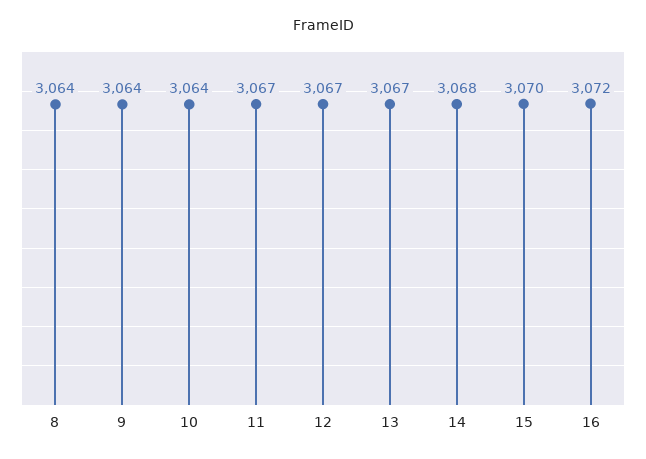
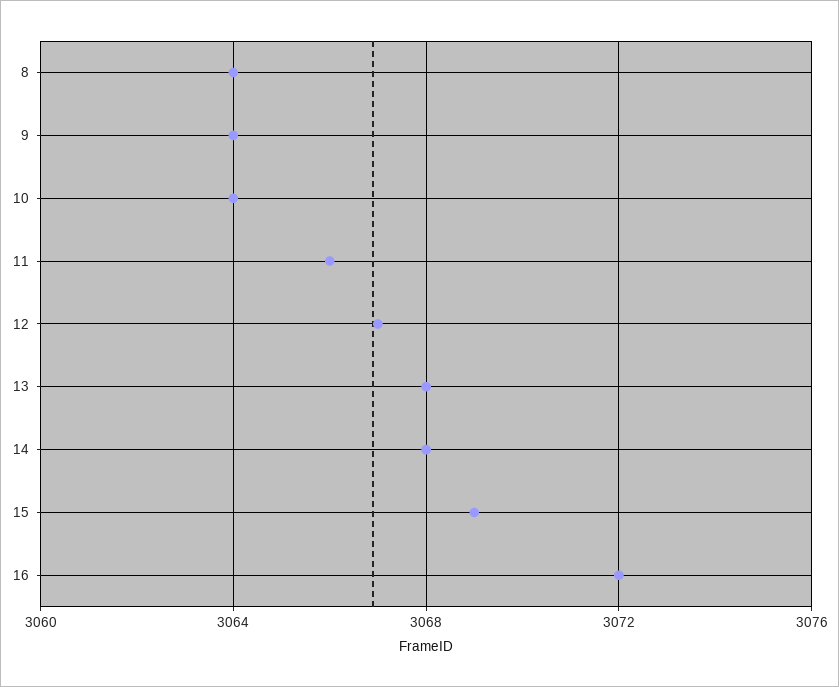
  {
    "8": 3064,
    "9": 3064,
    "10": 3064,
-   "11": 3067,
+   "11": 3066,
    "12": 3067,
-   "13": 3067,
+   "13": 3068,
    "14": 3068,
-   "15": 3070,
+   "15": 3069,
    "16": 3072
  }

